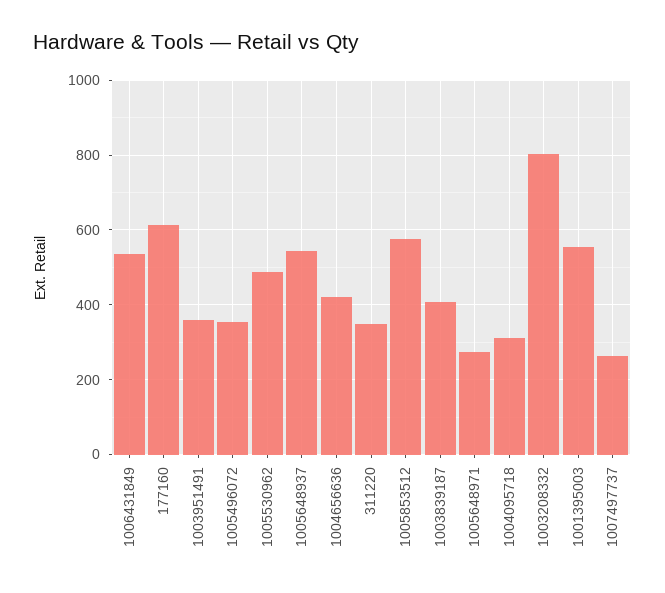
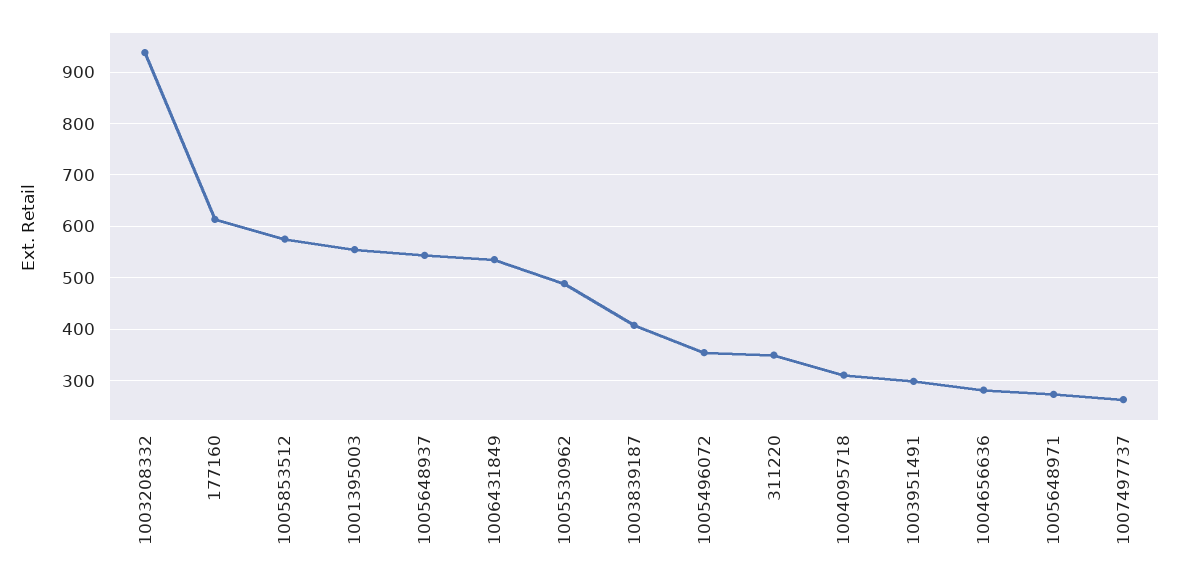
  {
    "1006431849": 540,
    "177160": 620,
-   "1003951491": 360,
+   "1003951491": 300,
    "1005496072": 360,
    "1005530962": 480,
    "1005648937": 540,
-   "1004656636": 420,
+   "1004656636": 280,
    "311220": 340,
    "1005853512": 580,
    "1003839187": 400,
    "1005648971": 280,
    "1004095718": 320,
-   "1003208332": 800,
+   "1003208332": 940,
    "1001395003": 560,
    "1007497737": 260
  }

